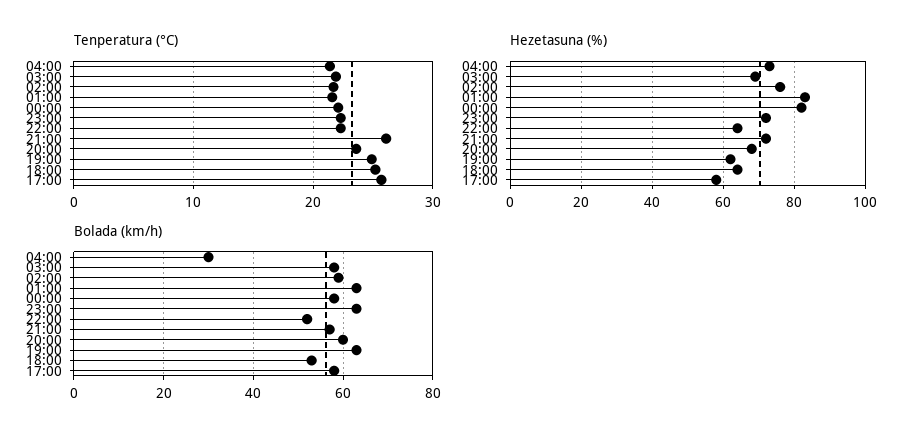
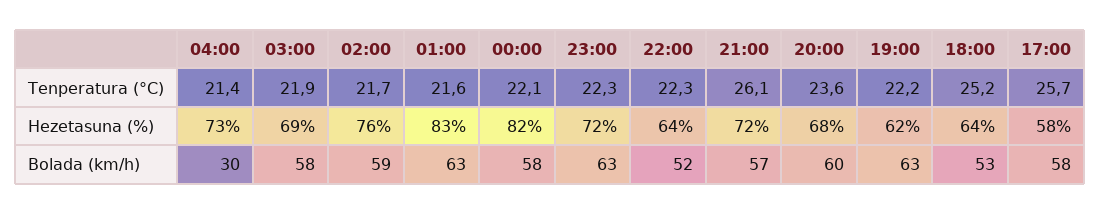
  {
    "Tenperatura (°C)": {
      "04:00": 21.4,
      "03:00": 21.9,
      "02:00": 21.7,
      "01:00": 21.6,
      "00:00": 22.1,
      "23:00": 22.3,
      "22:00": 22.3,
      "21:00": 26.1,
      "20:00": 23.6,
-     "19:00": 25,
+     "19:00": 22.2,
      "18:00": 25.2,
      "17:00": 25.7
    },
    "Hezetasuna (%)": {
      "04:00": 73,
      "03:00": 69,
      "02:00": 76,
      "01:00": 83,
      "00:00": 82,
      "23:00": 72,
      "22:00": 64,
      "21:00": 72,
      "20:00": 68,
      "19:00": 62,
      "18:00": 64,
      "17:00": 58
    },
    "Bolada (km/h)": {
      "04:00": 30,
      "03:00": 58,
      "02:00": 59,
      "01:00": 63,
      "00:00": 58,
      "23:00": 63,
      "22:00": 52,
      "21:00": 57,
      "20:00": 60,
      "19:00": 63,
      "18:00": 53,
      "17:00": 58
    }
  }

